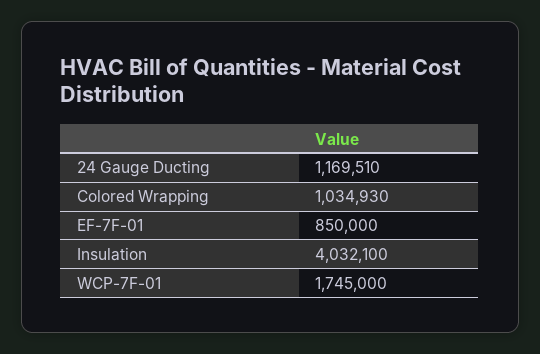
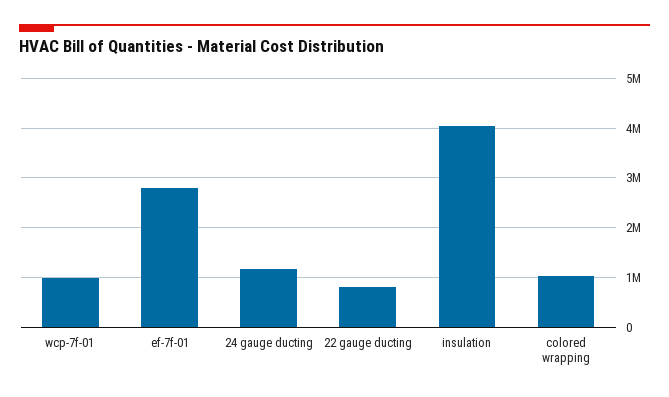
  {
    "24 Gauge Ducting": 1169510,
    "Colored Wrapping": 1034930,
-   "EF-7F-01": 850000,
+   "EF-7F-01": 2800000,
    "Insulation": 4032100,
-   "WCP-7F-01": 1745000
+   "WCP-7F-01": 1000000,
+   "22 gauge ducting": 800000
  }

